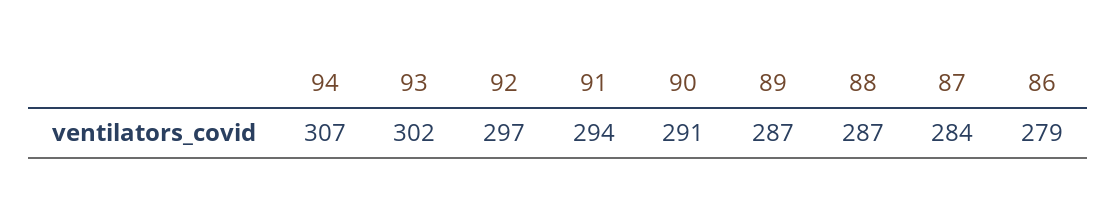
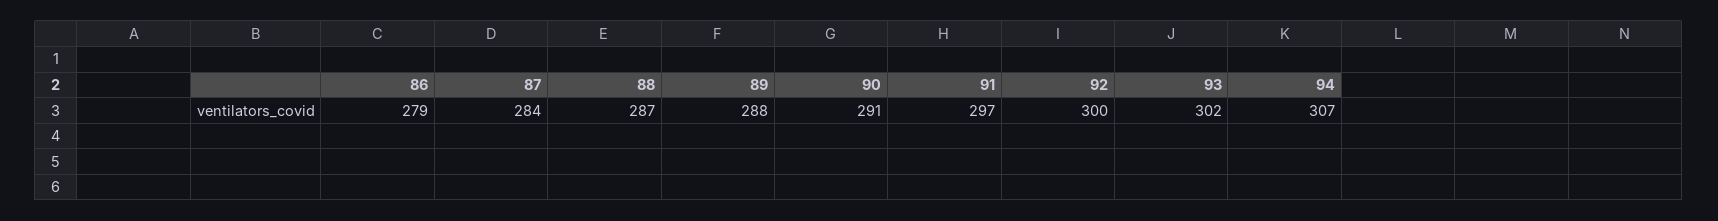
  {
    "94": 307,
    "93": 302,
-   "92": 297,
+   "92": 300,
-   "91": 294,
+   "91": 297,
    "90": 291,
-   "89": 287,
+   "89": 288,
    "88": 287,
    "87": 284,
    "86": 279
  }

